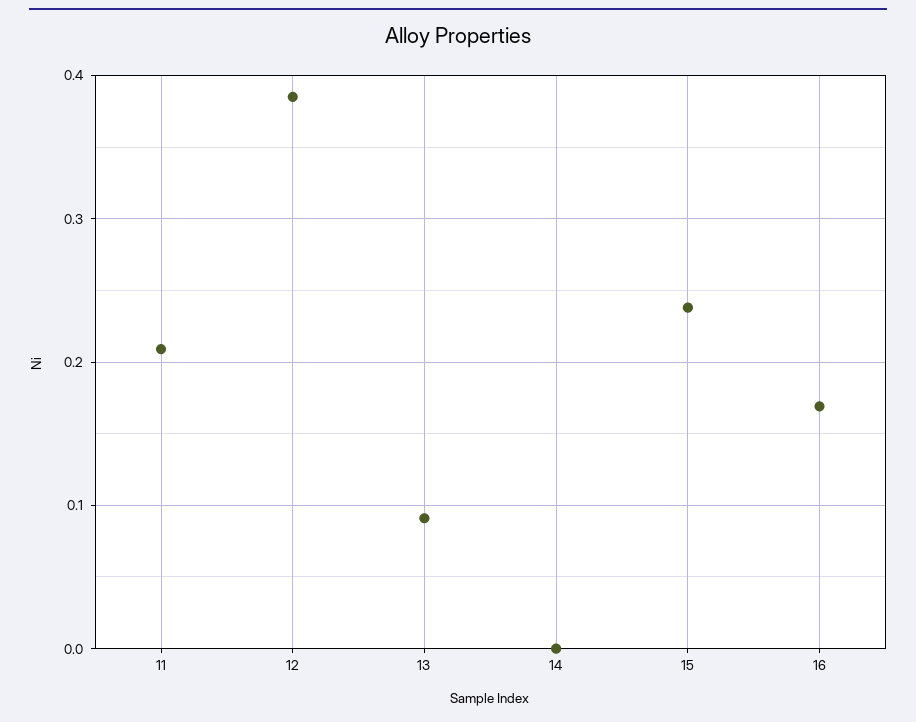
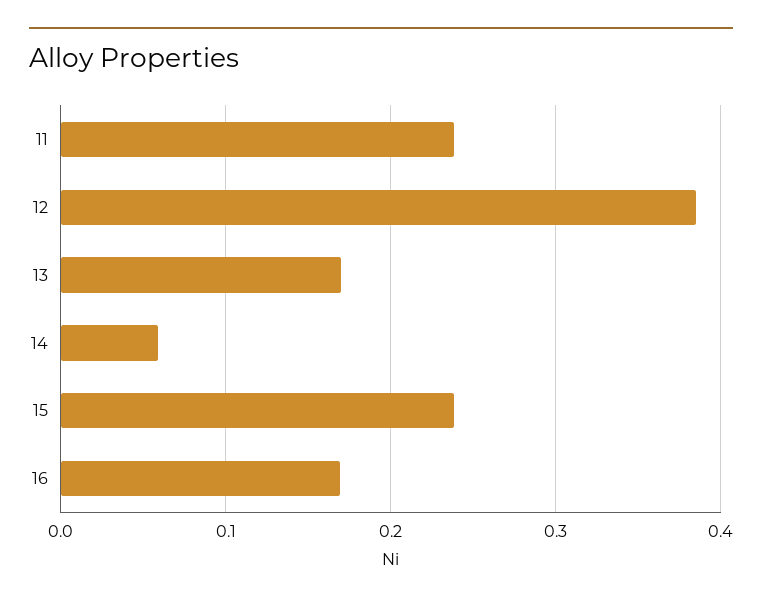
  {
-   "11": 0.21,
+   "11": 0.24,
    "12": 0.39,
-   "13": 0.09,
+   "13": 0.17,
-   "14": 0,
+   "14": 0.06,
    "15": 0.24,
    "16": 0.17
  }

